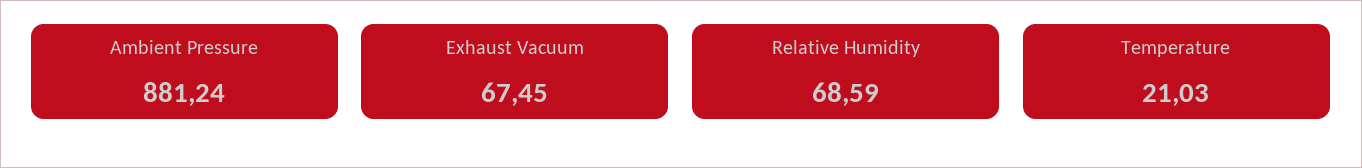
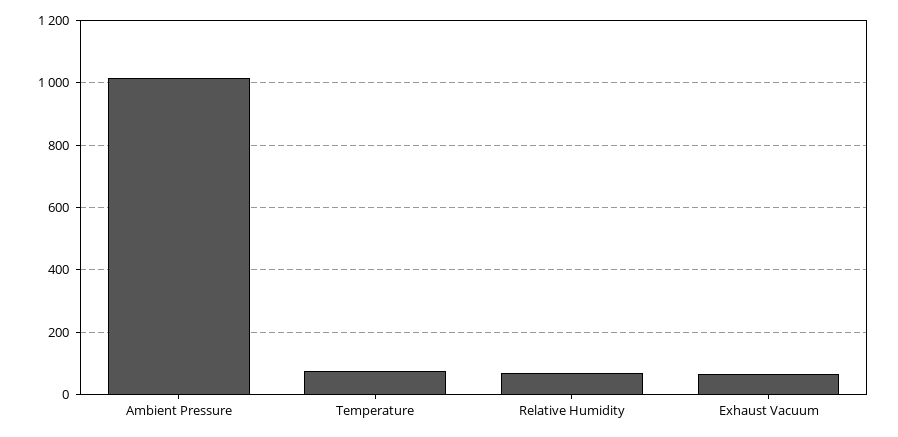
  {
-   "Ambient Pressure": 881.24,
+   "Ambient Pressure": 1020,
    "Exhaust Vacuum": 67.45,
    "Relative Humidity": 68.59,
-   "Temperature": 21.03
+   "Temperature": 80
  }

